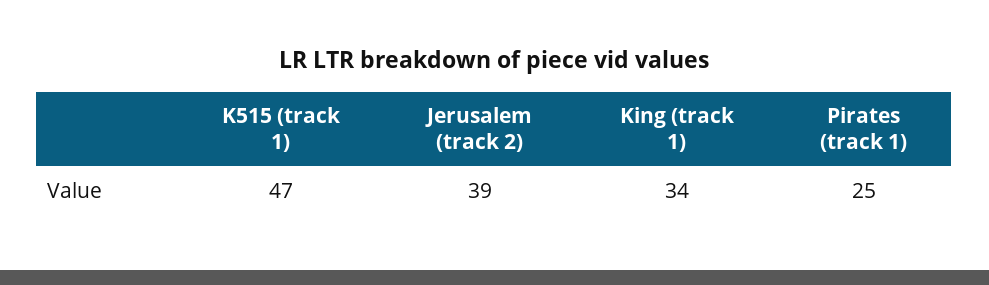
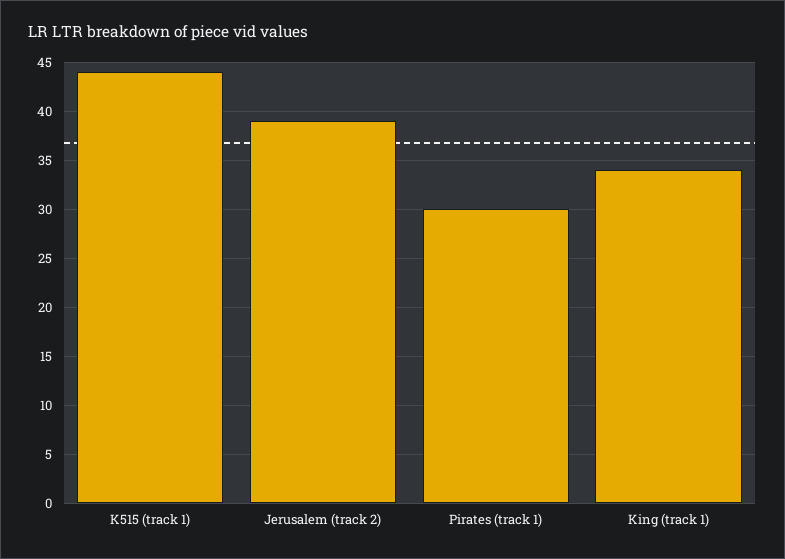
  {
-   "K515 (track 1)": 47,
+   "K515 (track 1)": 44,
    "Jerusalem (track 2)": 39,
    "King (track 1)": 34,
-   "Pirates (track 1)": 25
+   "Pirates (track 1)": 30
  }

